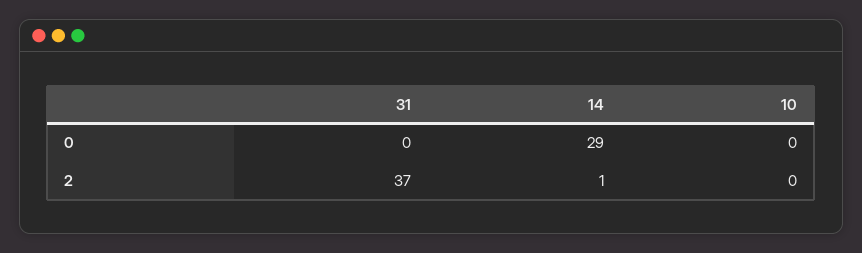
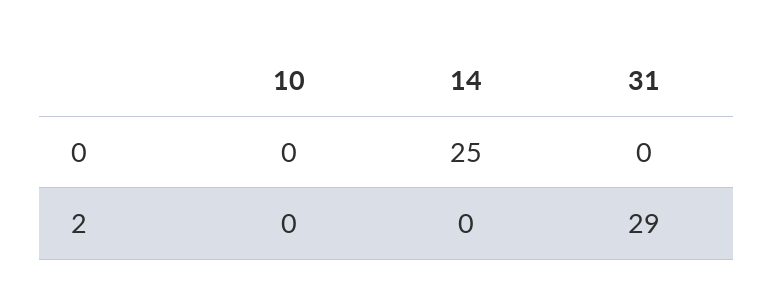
  {
    "31": {
      "0": 0,
-     "2": 37
+     "2": 29
    },
    "14": {
-     "0": 29,
+     "0": 25,
-     "2": 1
+     "2": 0
    },
    "10": {
      "0": 0,
      "2": 0
    }
  }

